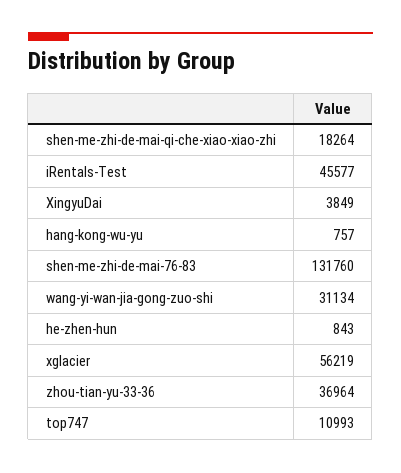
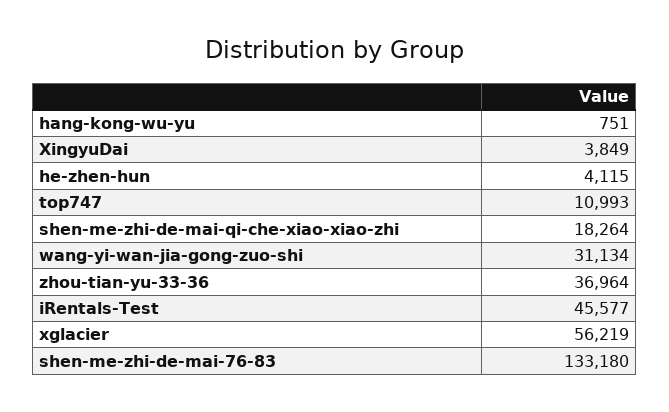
  {
    "shen-me-zhi-de-mai-qi-che-xiao-xiao-zhi": 18264,
    "iRentals-Test": 45577,
    "XingyuDai": 3849,
-   "hang-kong-wu-yu": 757,
+   "hang-kong-wu-yu": 751,
-   "shen-me-zhi-de-mai-76-83": 131760,
+   "shen-me-zhi-de-mai-76-83": 133180,
    "wang-yi-wan-jia-gong-zuo-shi": 31134,
-   "he-zhen-hun": 843,
+   "he-zhen-hun": 4115,
    "xglacier": 56219,
    "zhou-tian-yu-33-36": 36964,
    "top747": 10993
  }

